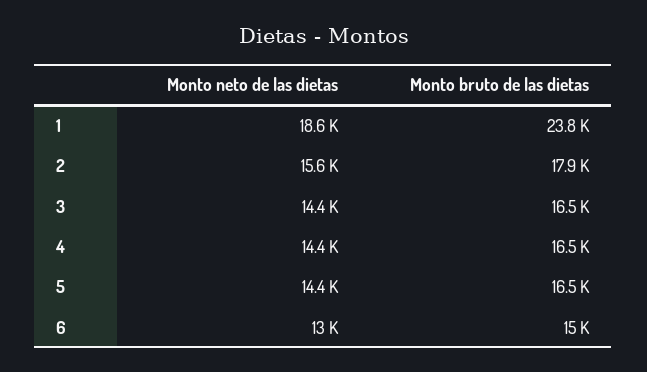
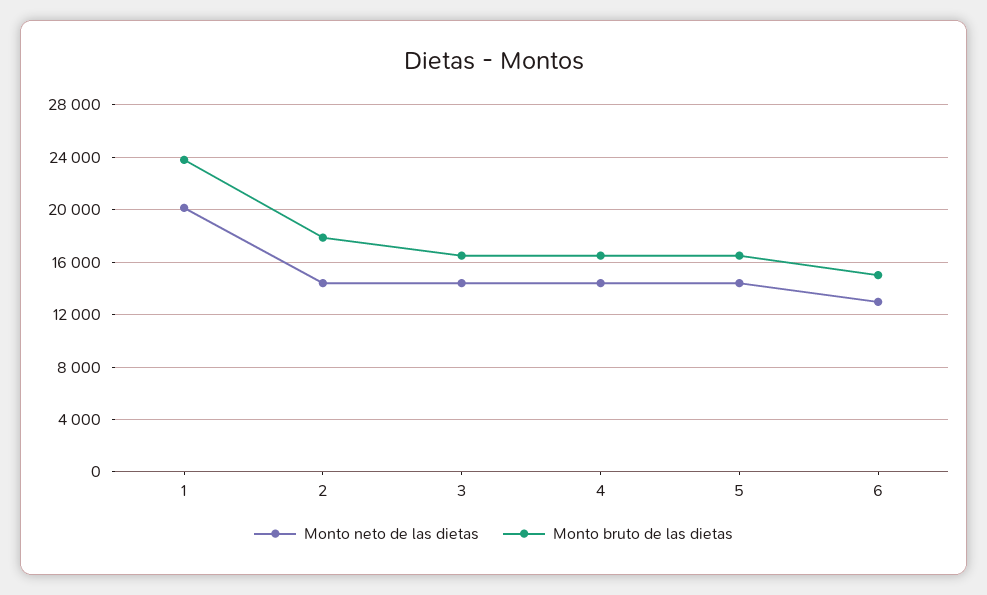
  {
    "Monto neto de las dietas": {
-     "1": 18600,
+     "1": 20000,
-     "2": 15600,
+     "2": 14500,
      "3": 14400,
      "4": 14400,
      "5": 14400,
      "6": 13000
    },
    "Monto bruto de las dietas": {
      "1": 23800,
      "2": 17900,
      "3": 16500,
      "4": 16500,
      "5": 16500,
      "6": 15000
    }
  }

